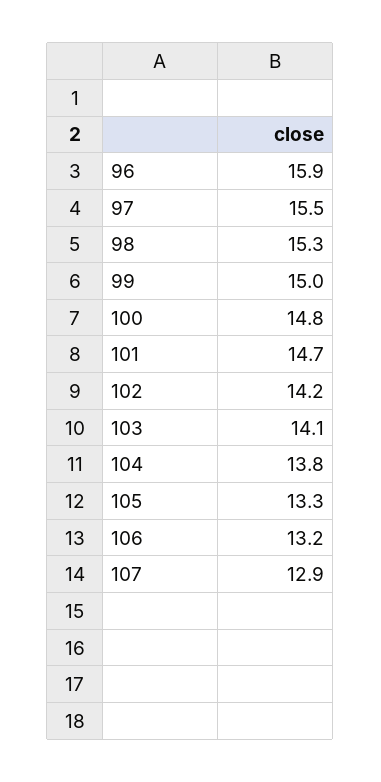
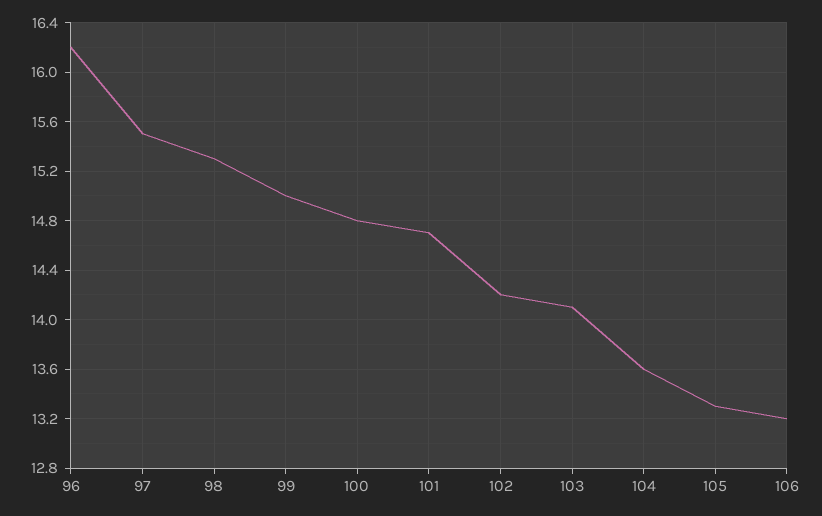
  {
-   "96": 15.9,
+   "96": 16.2,
    "97": 15.5,
    "98": 15.3,
    "99": 15,
    "100": 14.8,
    "101": 14.7,
    "102": 14.2,
    "103": 14.1,
-   "104": 13.8,
+   "104": 13.6,
    "105": 13.3,
-   "106": 13.2,
+   "106": 13.2
-   "107": 12.9
  }

